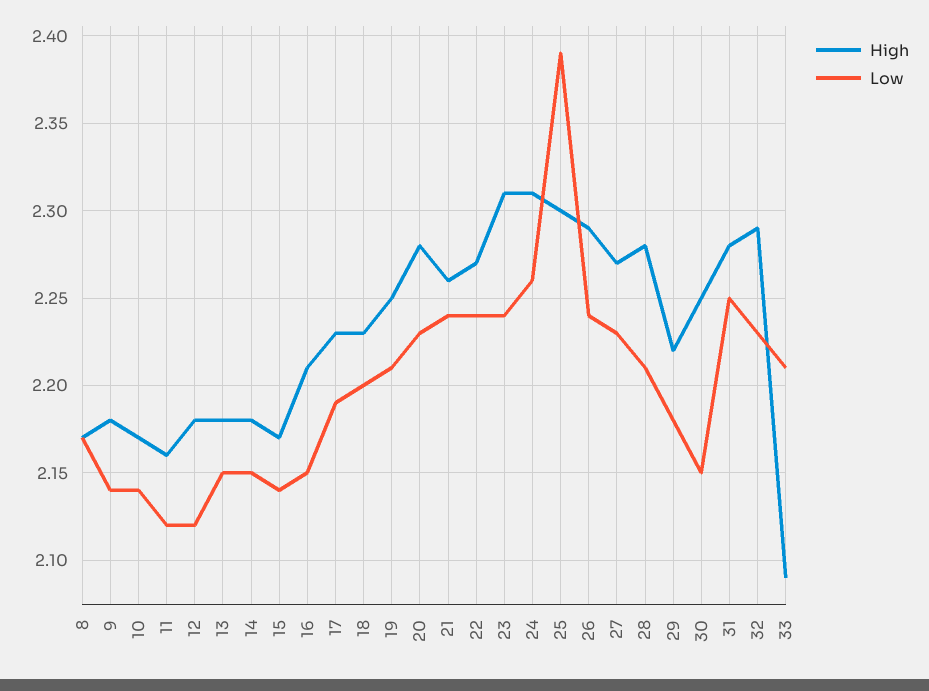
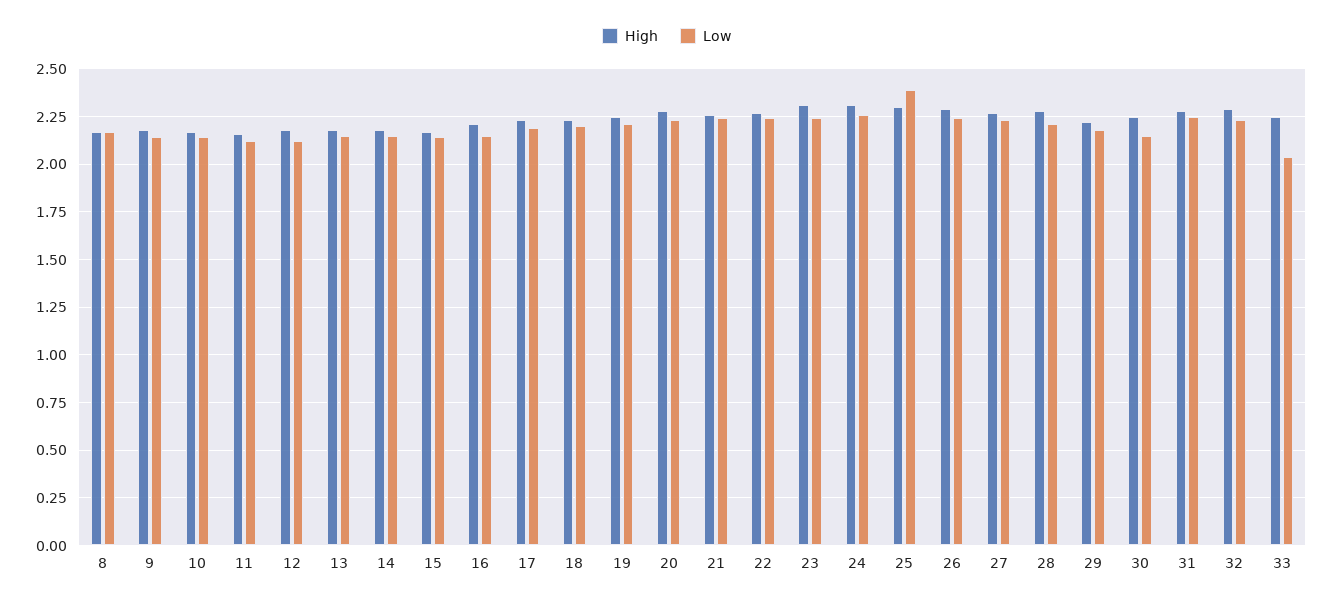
  {
    "High": {
      "8": 2.17,
      "9": 2.18,
      "10": 2.17,
      "11": 2.16,
      "12": 2.18,
      "13": 2.18,
      "14": 2.18,
      "15": 2.17,
      "16": 2.21,
      "17": 2.23,
      "18": 2.23,
      "19": 2.25,
      "20": 2.28,
      "21": 2.26,
      "22": 2.27,
      "23": 2.31,
      "24": 2.31,
      "25": 2.3,
      "26": 2.29,
      "27": 2.27,
      "28": 2.28,
      "29": 2.22,
      "30": 2.25,
      "31": 2.28,
      "32": 2.29,
-     "33": 2.09
+     "33": 2.25
    },
    "Low": {
      "8": 2.17,
      "9": 2.14,
      "10": 2.14,
      "11": 2.12,
      "12": 2.12,
      "13": 2.15,
      "14": 2.15,
      "15": 2.14,
      "16": 2.15,
      "17": 2.19,
      "18": 2.2,
      "19": 2.21,
      "20": 2.23,
      "21": 2.24,
      "22": 2.24,
      "23": 2.24,
      "24": 2.26,
      "25": 2.39,
      "26": 2.24,
      "27": 2.23,
      "28": 2.21,
      "29": 2.18,
      "30": 2.15,
      "31": 2.25,
      "32": 2.23,
-     "33": 2.21
+     "33": 2.05
    }
  }

